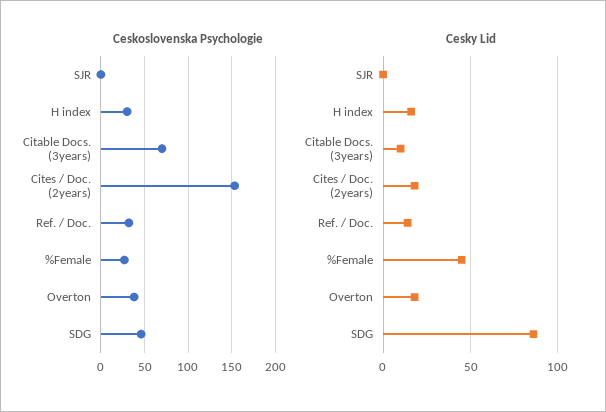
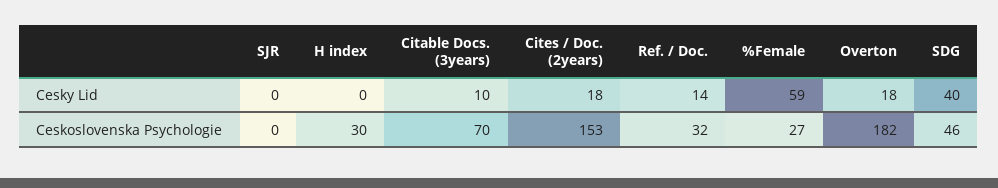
  {
    "Ceskoslovenska Psychologie": {
      "SJR": 0,
      "H index": 30,
      "Citable Docs. (3years)": 70,
      "Cites / Doc. (2years)": 153,
      "Ref. / Doc.": 32,
      "%Female": 27,
-     "Overton": 40,
+     "Overton": 182,
      "SDG": 46
    },
    "Cesky Lid": {
      "SJR": 0,
-     "H index": 15,
+     "H index": 0,
      "Citable Docs. (3years)": 10,
      "Cites / Doc. (2years)": 18,
      "Ref. / Doc.": 14,
-     "%Female": 45,
+     "%Female": 59,
      "Overton": 18,
-     "SDG": 85
+     "SDG": 40
    }
  }

